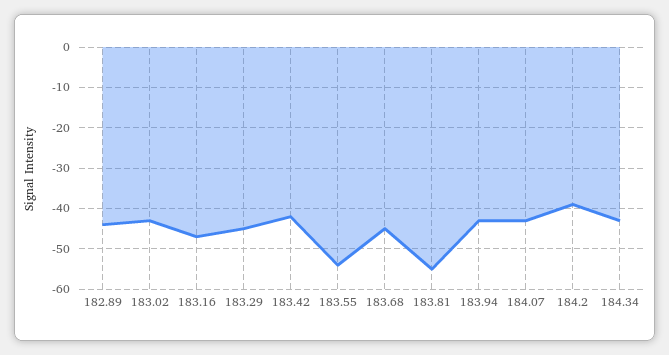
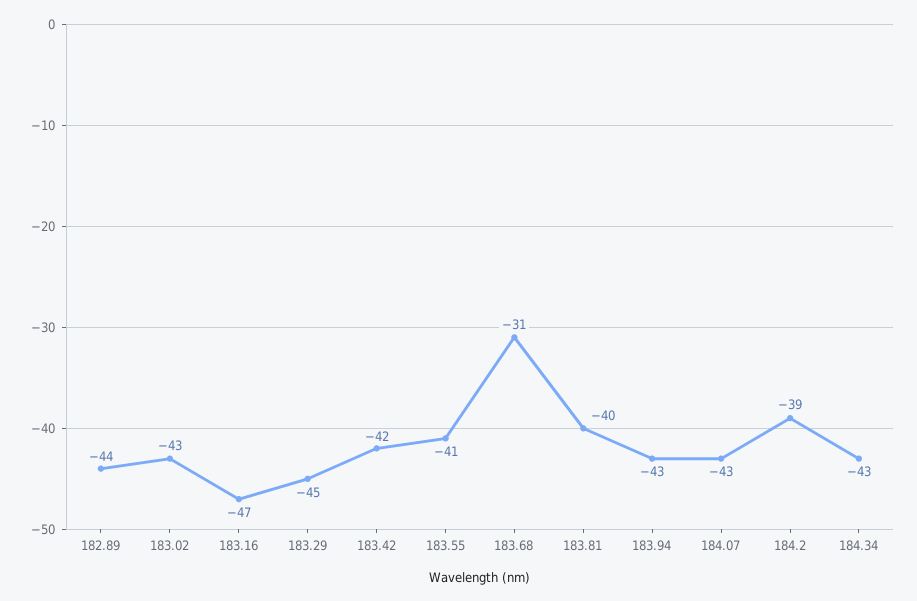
  {
    "182.89": -44,
    "183.02": -43,
    "183.16": -47,
    "183.29": -45,
    "183.42": -42,
-   "183.55": -55,
+   "183.55": -41,
-   "183.68": -45,
+   "183.68": -31,
-   "183.81": -55,
+   "183.81": -40,
    "183.94": -43,
    "184.07": -43,
    "184.2": -39,
    "184.34": -43
  }

